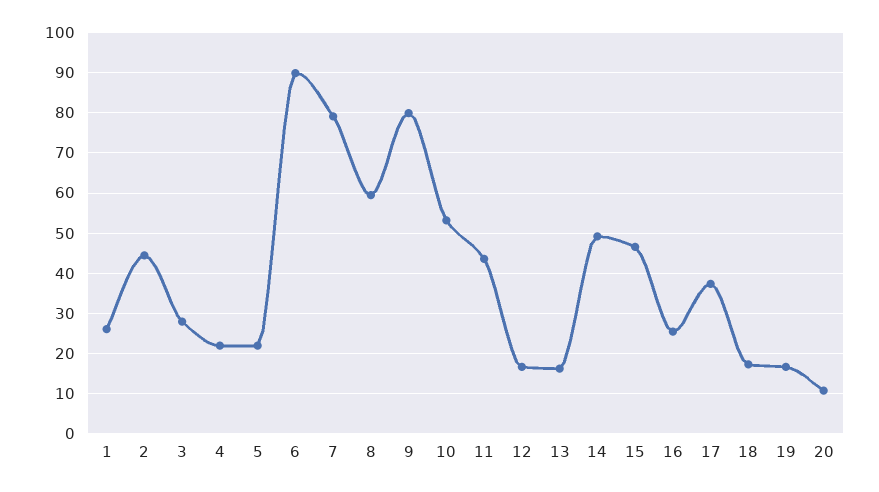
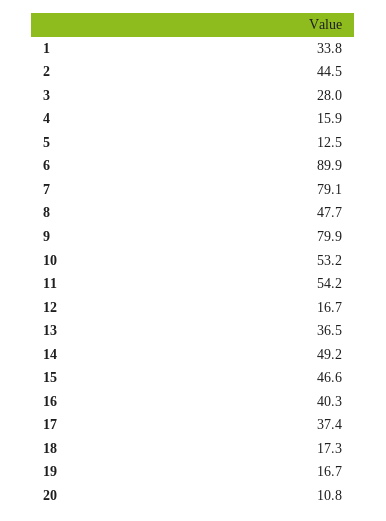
  {
-   "1": 26,
+   "1": 33.8,
    "2": 44.5,
    "3": 28,
-   "4": 22,
+   "4": 15.9,
-   "5": 22,
+   "5": 12.5,
    "6": 89.9,
    "7": 79.1,
-   "8": 60,
+   "8": 47.7,
    "9": 79.9,
    "10": 53.2,
-   "11": 44,
+   "11": 54.2,
    "12": 16.7,
-   "13": 16,
+   "13": 36.5,
    "14": 49.2,
    "15": 46.6,
-   "16": 26,
+   "16": 40.3,
    "17": 37.4,
    "18": 17.3,
    "19": 16.7,
    "20": 10.8
  }

